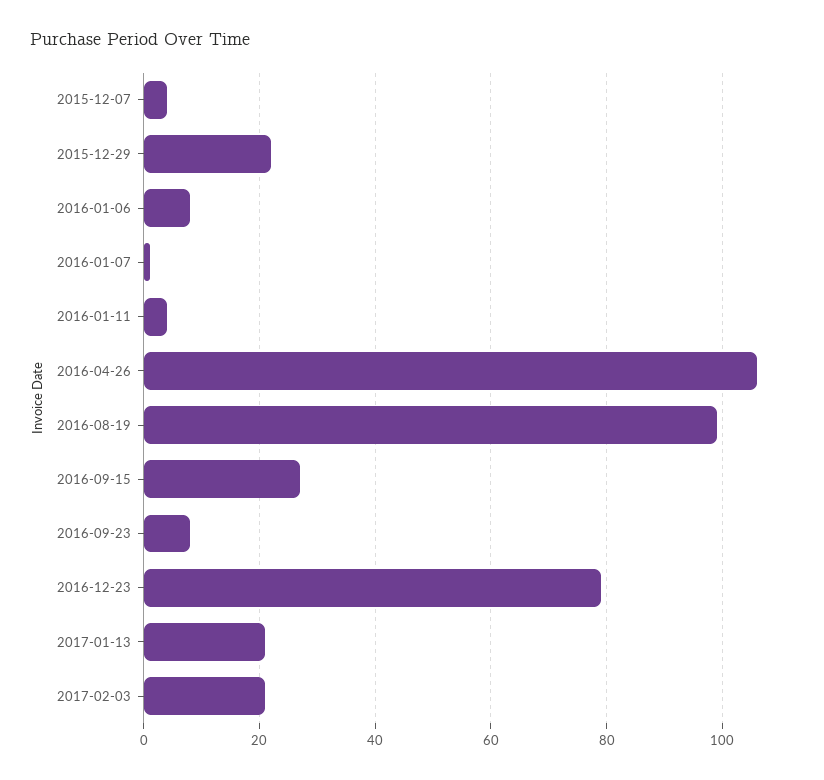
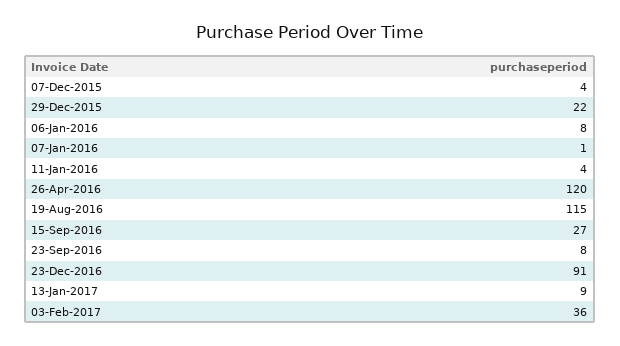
  {
    "2015-12-07": 4,
    "2015-12-29": 22,
    "2016-01-06": 8,
    "2016-01-07": 1,
    "2016-01-11": 4,
-   "2016-04-26": 105,
+   "2016-04-26": 120,
-   "2016-08-19": 100,
+   "2016-08-19": 115,
    "2016-09-15": 27,
    "2016-09-23": 8,
-   "2016-12-23": 80,
+   "2016-12-23": 91,
-   "2017-01-13": 20,
+   "2017-01-13": 9,
-   "2017-02-03": 20
+   "2017-02-03": 36
  }

